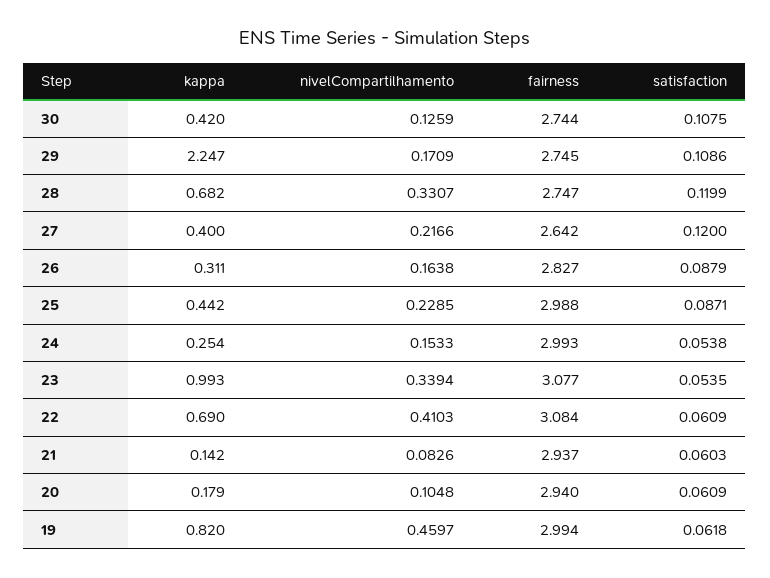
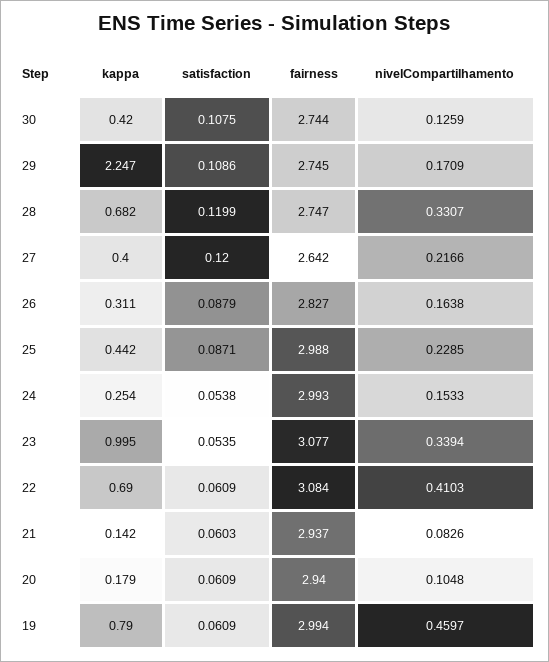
  {
    "kappa": {
      "30": 0.42,
      "29": 2.247,
      "28": 0.682,
      "27": 0.4,
      "26": 0.311,
      "25": 0.442,
      "24": 0.254,
-     "23": 0.993,
+     "23": 0.995,
      "22": 0.69,
      "21": 0.142,
      "20": 0.179,
-     "19": 0.82
+     "19": 0.79
    },
    "nivelCompartilhamento": {
      "30": 0.1259,
      "29": 0.1709,
      "28": 0.3307,
      "27": 0.2166,
      "26": 0.1638,
      "25": 0.2285,
      "24": 0.1533,
      "23": 0.3394,
      "22": 0.4103,
      "21": 0.0826,
      "20": 0.1048,
      "19": 0.4597
    },
    "fairness": {
      "30": 2.744,
      "29": 2.745,
      "28": 2.747,
      "27": 2.642,
      "26": 2.827,
      "25": 2.988,
      "24": 2.993,
      "23": 3.077,
      "22": 3.084,
      "21": 2.937,
      "20": 2.94,
      "19": 2.994
    },
    "satisfaction": {
      "30": 0.1075,
      "29": 0.1086,
      "28": 0.1199,
      "27": 0.12,
      "26": 0.0879,
      "25": 0.0871,
      "24": 0.0538,
      "23": 0.0535,
      "22": 0.0609,
      "21": 0.0603,
      "20": 0.0609,
-     "19": 0.0618
+     "19": 0.0609
    }
  }

